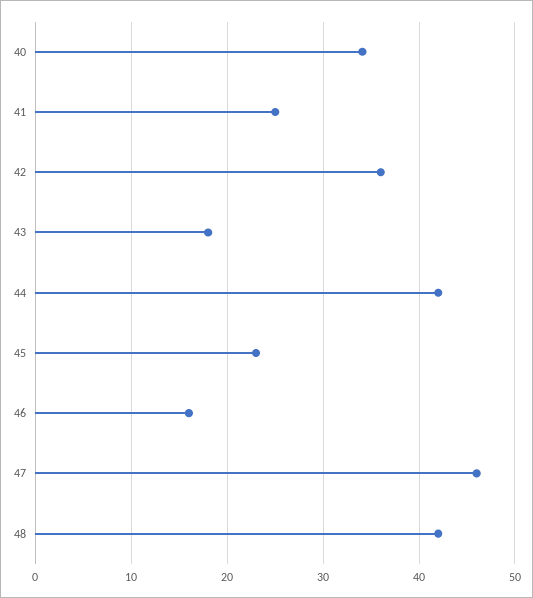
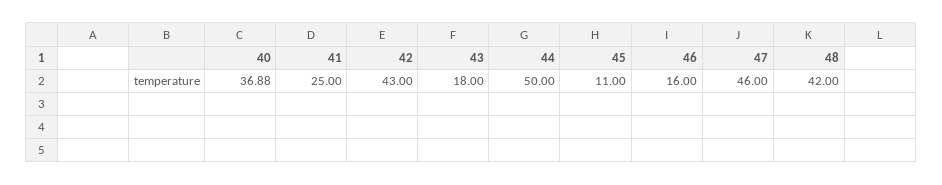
  {
-   "40": 34,
+   "40": 36.88,
    "41": 25,
-   "42": 36,
+   "42": 43,
    "43": 18,
-   "44": 42,
+   "44": 50,
-   "45": 23,
+   "45": 11,
    "46": 16,
    "47": 46,
    "48": 42
  }

